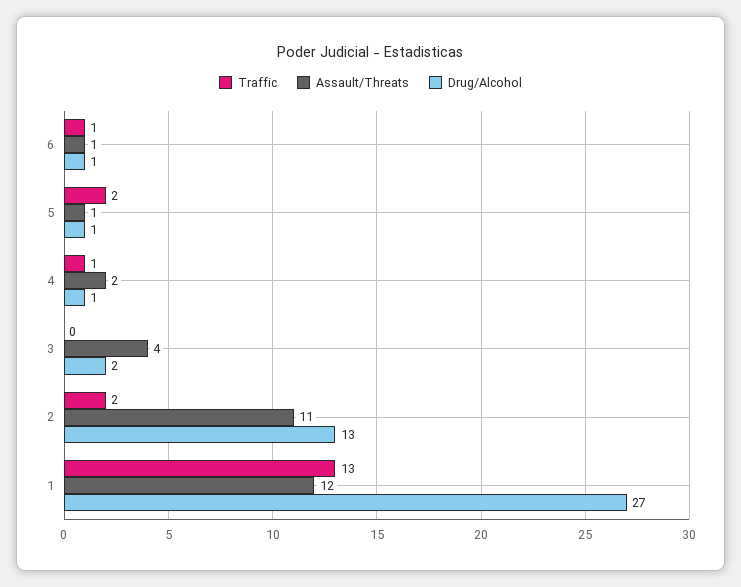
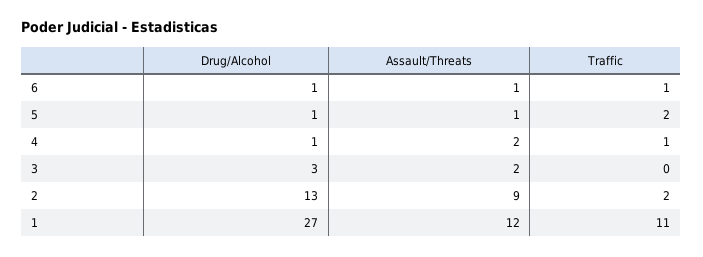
  {
    "Traffic": {
      "6": 1,
      "5": 2,
      "4": 1,
      "3": 0,
      "2": 2,
-     "1": 13
+     "1": 11
    },
    "Assault/Threats": {
      "6": 1,
      "5": 1,
      "4": 2,
-     "3": 4,
+     "3": 2,
-     "2": 11,
+     "2": 9,
      "1": 12
    },
    "Drug/Alcohol": {
      "6": 1,
      "5": 1,
      "4": 1,
-     "3": 2,
+     "3": 3,
      "2": 13,
      "1": 27
    }
  }

